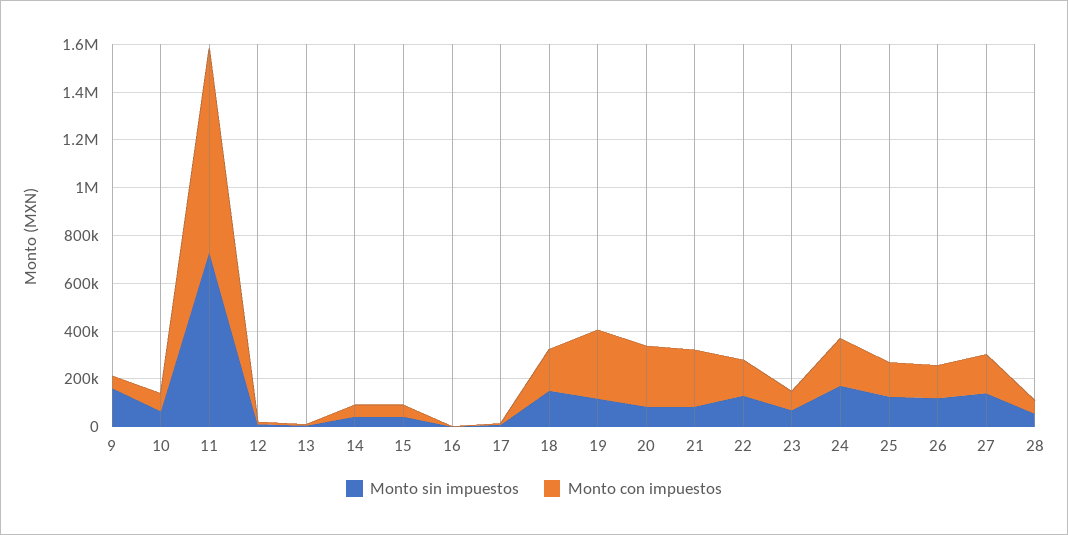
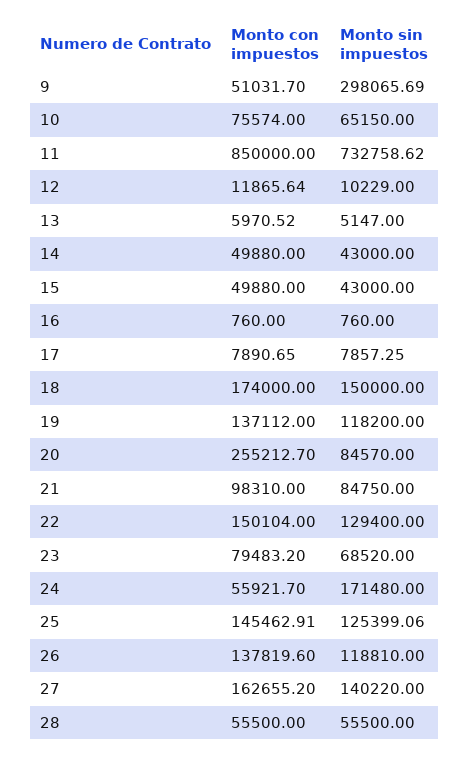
  {
    "Monto sin impuestos": {
-     "9": 150000,
+     "9": 298065.69,
      "10": 65150,
      "11": 732758.62,
      "12": 10229,
      "13": 5147,
      "14": 43000,
      "15": 43000,
      "16": 760,
      "17": 7857.25,
      "18": 150000,
      "19": 118200,
      "20": 84570,
      "21": 84750,
      "22": 129400,
      "23": 68520,
      "24": 171480,
      "25": 125399.06,
      "26": 118810,
      "27": 140220,
      "28": 55500
    },
    "Monto con impuestos": {
      "9": 51031.7,
      "10": 75574,
      "11": 850000,
      "12": 11865.64,
      "13": 5970.52,
      "14": 49880,
      "15": 49880,
      "16": 760,
      "17": 7890.65,
      "18": 174000,
-     "19": 300000,
+     "19": 137112,
      "20": 255212.7,
-     "21": 250000,
+     "21": 98310,
      "22": 150104,
      "23": 79483.2,
-     "24": 200000,
+     "24": 55921.7,
      "25": 145462.91,
      "26": 137819.6,
      "27": 162655.2,
      "28": 55500
    }
  }

